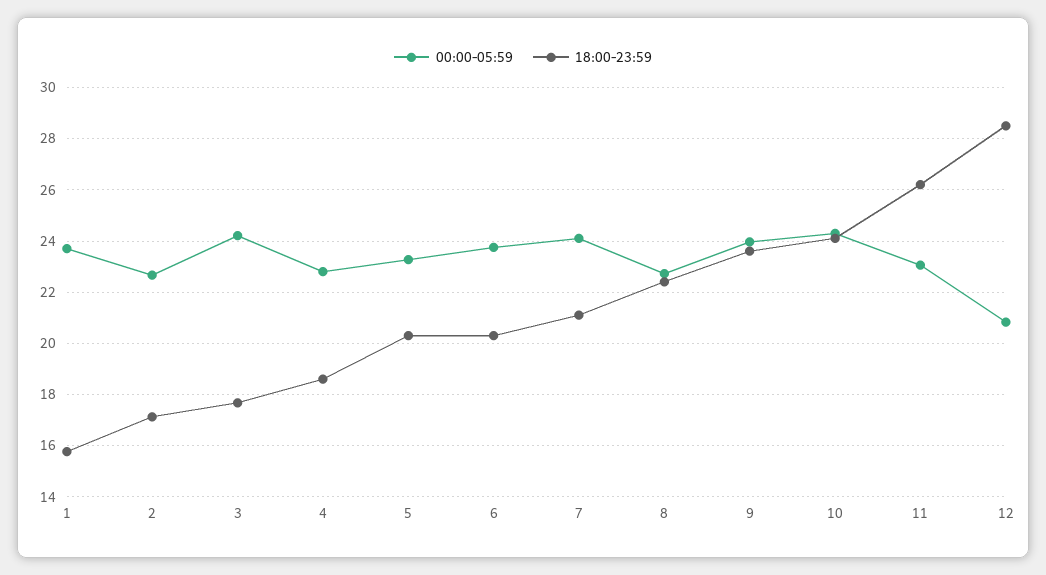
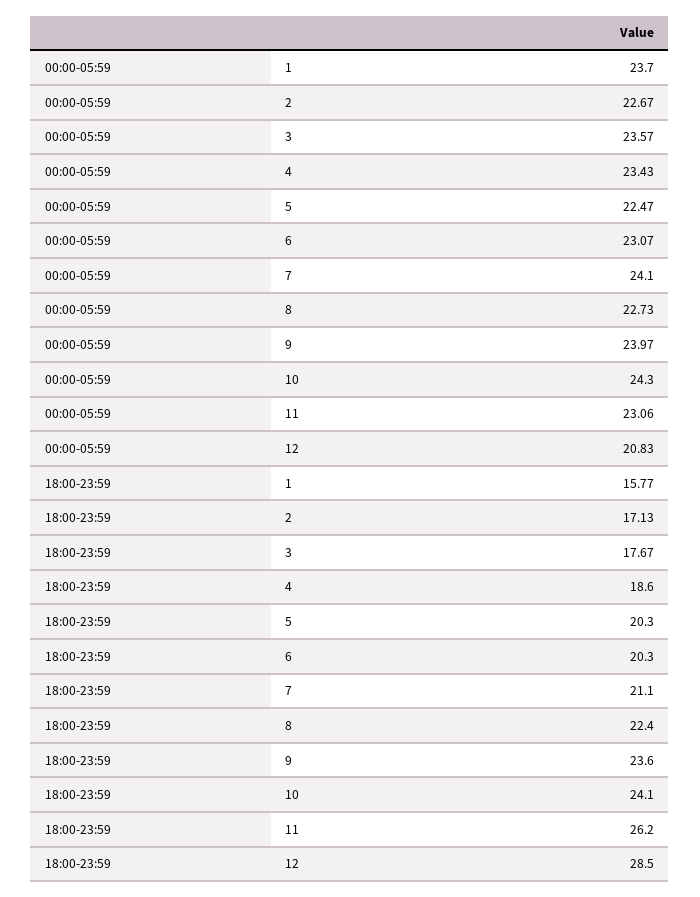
  {
    "00:00-05:59": {
      "1": 23.7,
      "2": 22.67,
-     "3": 24.25,
+     "3": 23.57,
-     "4": 22.75,
+     "4": 23.43,
-     "5": 23.25,
+     "5": 22.47,
-     "6": 23.75,
+     "6": 23.07,
      "7": 24.1,
      "8": 22.73,
      "9": 23.97,
      "10": 24.3,
      "11": 23.06,
      "12": 20.83
    },
    "18:00-23:59": {
      "1": 15.77,
      "2": 17.13,
      "3": 17.67,
      "4": 18.6,
      "5": 20.3,
      "6": 20.3,
      "7": 21.1,
      "8": 22.4,
      "9": 23.6,
      "10": 24.1,
      "11": 26.2,
      "12": 28.5
    }
  }

